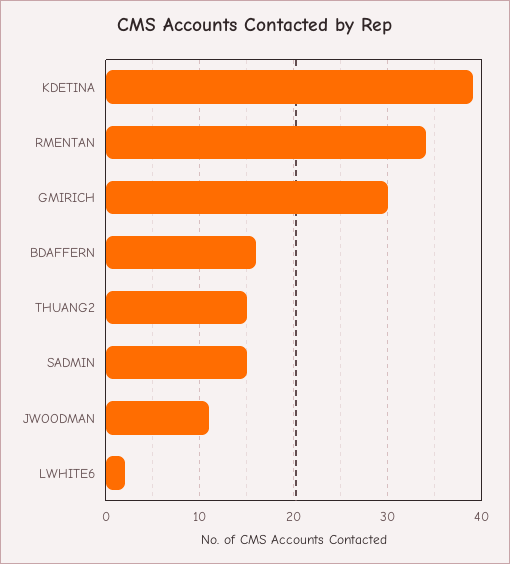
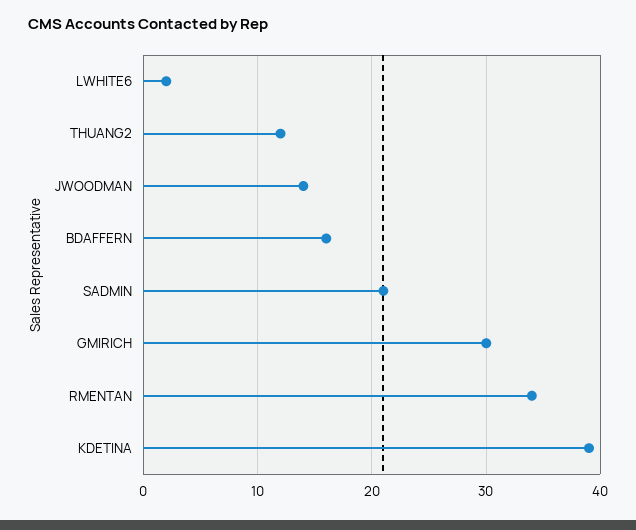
  {
    "KDETINA": 39,
    "RMENTAN": 34,
    "GMIRICH": 30,
    "BDAFFERN": 16,
-   "THUANG2": 15,
+   "THUANG2": 12,
-   "SADMIN": 15,
+   "SADMIN": 21,
-   "JWOODMAN": 11,
+   "JWOODMAN": 14,
    "LWHITE6": 2
  }

